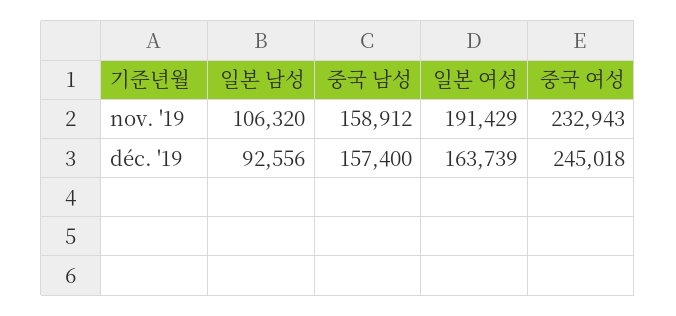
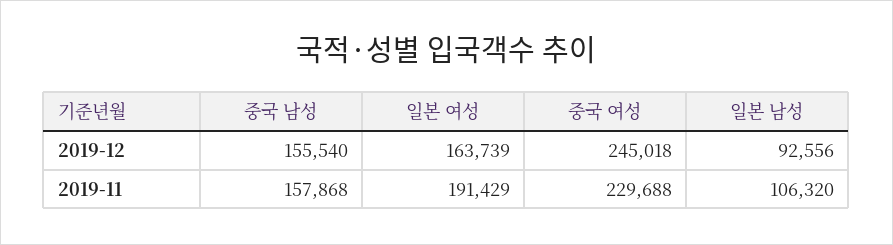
  {
    "일본 남성": {
      "nov. '19": 106320,
      "déc. '19": 92556
    },
    "중국 남성": {
-     "nov. '19": 158912,
+     "nov. '19": 157868,
-     "déc. '19": 157400
+     "déc. '19": 155540
    },
    "일본 여성": {
      "nov. '19": 191429,
      "déc. '19": 163739
    },
    "중국 여성": {
-     "nov. '19": 232943,
+     "nov. '19": 229688,
      "déc. '19": 245018
    }
  }

